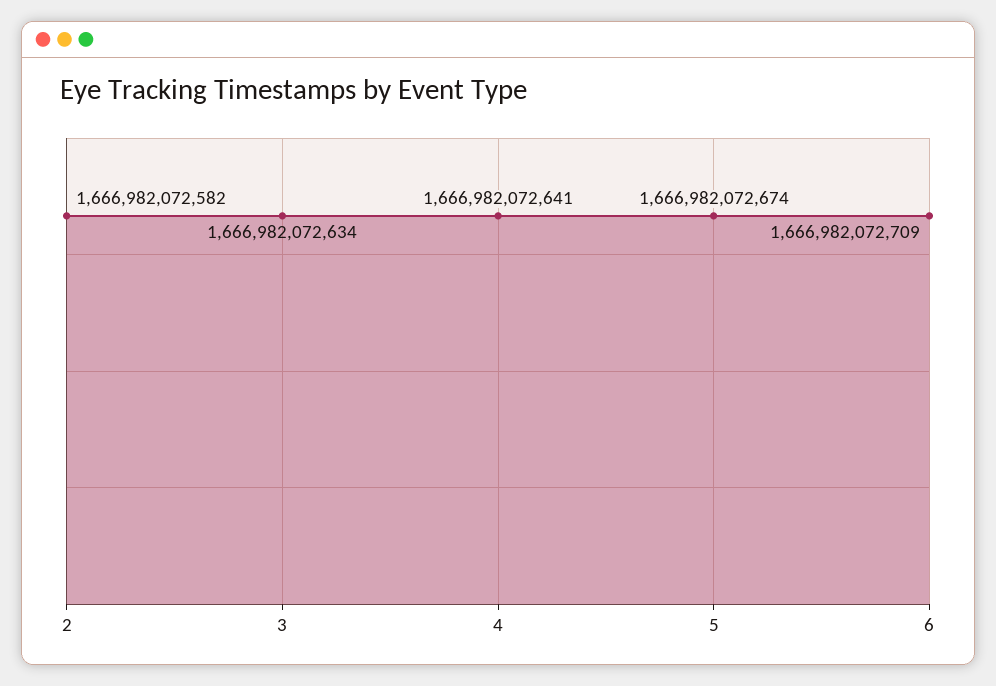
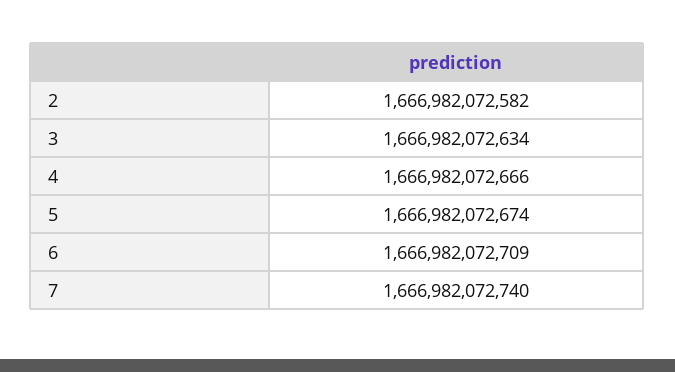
  {
    "2": 1666982072582,
    "3": 1666982072634,
-   "4": 1666982072641,
+   "4": 1666982072666,
    "5": 1666982072674,
-   "6": 1666982072709
+   "6": 1666982072709,
+   "7": 1666982072740
  }

